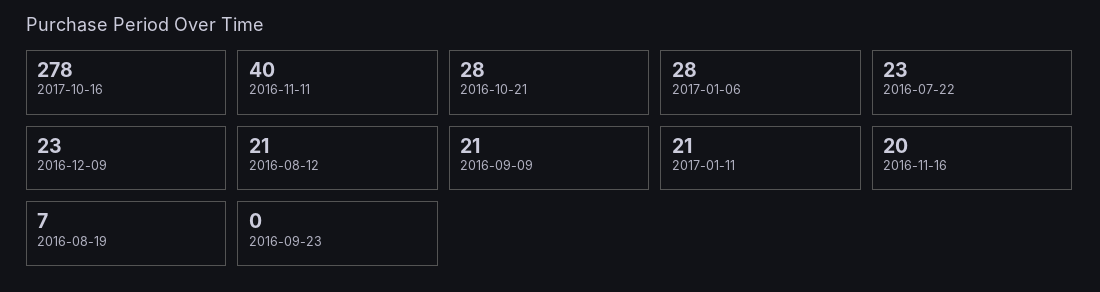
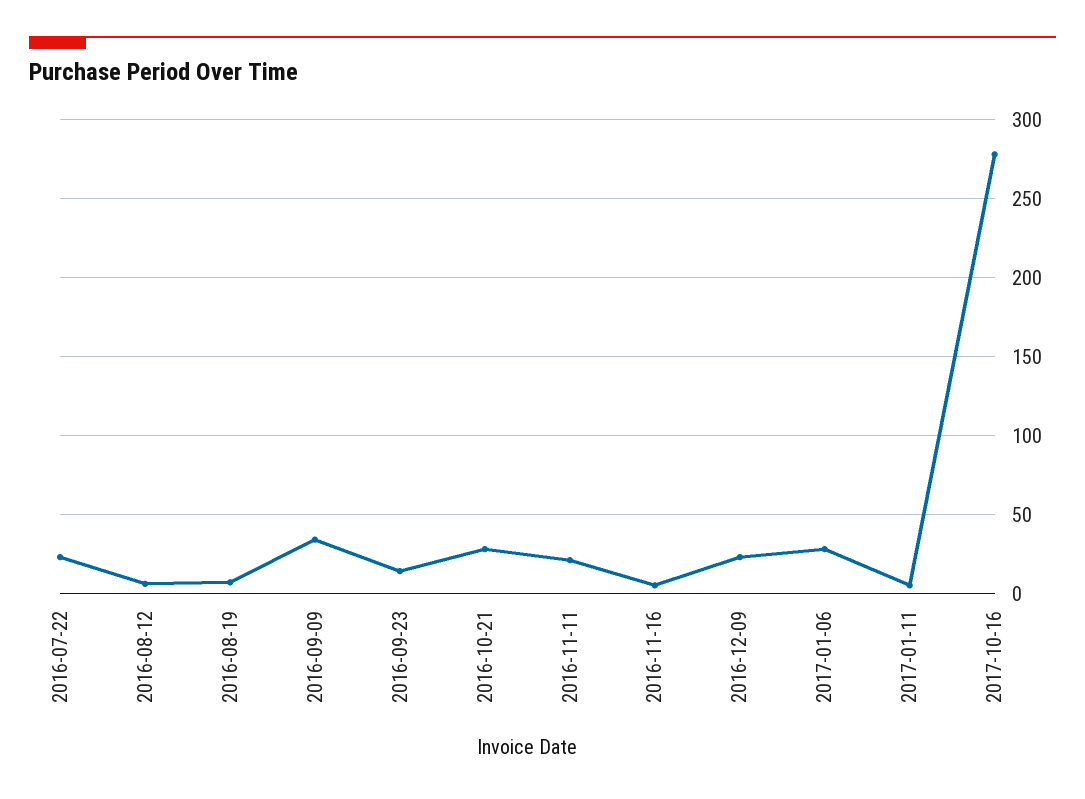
  {
    "2017-10-16": 278,
-   "2016-11-11": 40,
+   "2016-11-11": 20,
    "2016-10-21": 28,
    "2017-01-06": 28,
    "2016-07-22": 23,
    "2016-12-09": 23,
-   "2016-08-12": 21,
+   "2016-08-12": 5,
-   "2016-09-09": 21,
+   "2016-09-09": 35,
-   "2017-01-11": 21,
+   "2017-01-11": 5,
-   "2016-11-16": 20,
+   "2016-11-16": 5,
    "2016-08-19": 7,
-   "2016-09-23": 0
+   "2016-09-23": 15
  }

